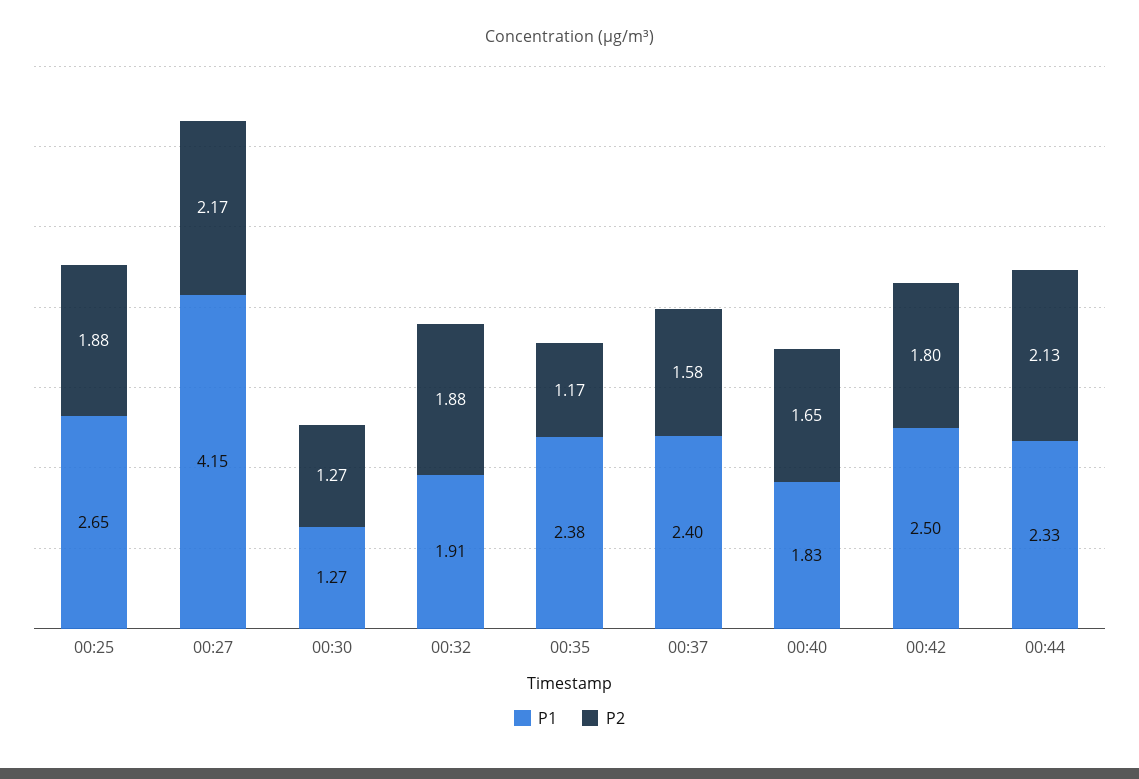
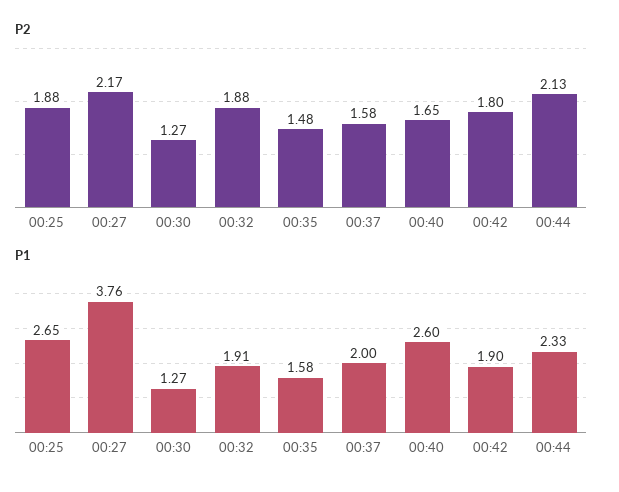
  {
    "P1": {
      "00:25": 2.65,
-     "00:27": 4.15,
+     "00:27": 3.76,
      "00:30": 1.27,
      "00:32": 1.91,
-     "00:35": 2.38,
+     "00:35": 1.58,
-     "00:37": 2.4,
+     "00:37": 2,
-     "00:40": 1.83,
+     "00:40": 2.6,
-     "00:42": 2.5,
+     "00:42": 1.9,
      "00:44": 2.33
    },
    "P2": {
      "00:25": 1.88,
      "00:27": 2.17,
      "00:30": 1.27,
      "00:32": 1.88,
-     "00:35": 1.17,
+     "00:35": 1.48,
      "00:37": 1.58,
      "00:40": 1.65,
      "00:42": 1.8,
      "00:44": 2.13
    }
  }

